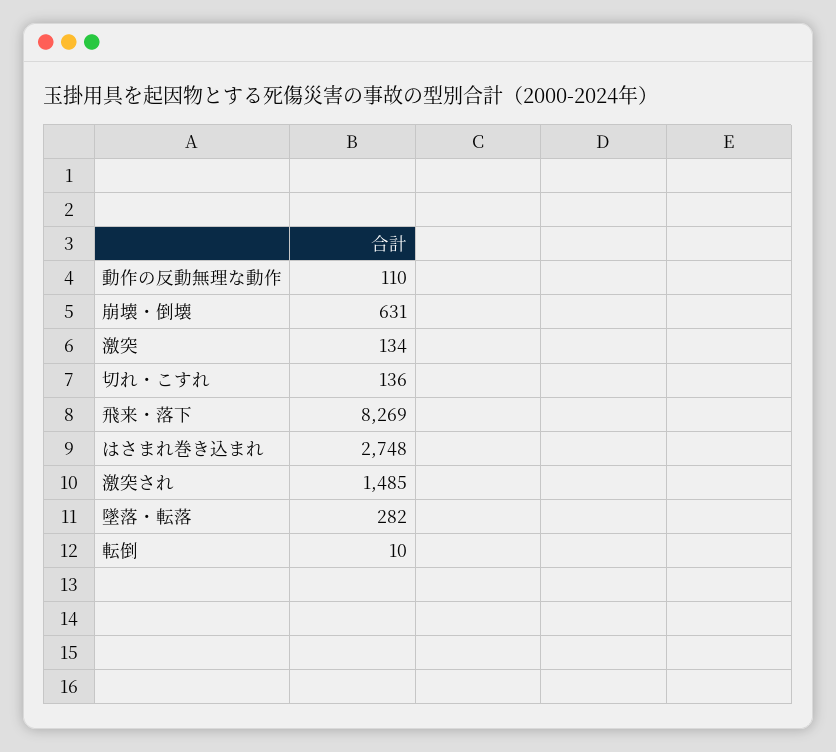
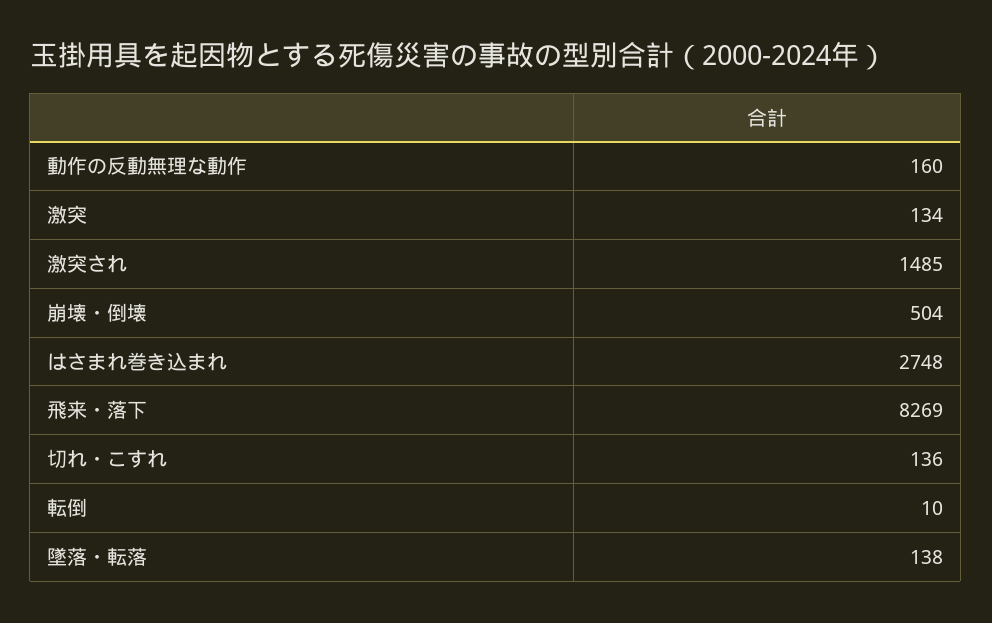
  {
-   "動作の反動無理な動作": 110,
+   "動作の反動無理な動作": 160,
-   "崩壊・倒壊": 631,
+   "崩壊・倒壊": 504,
    "激突": 134,
    "切れ・こすれ": 136,
    "飛来・落下": 8269,
    "はさまれ巻き込まれ": 2748,
    "激突され": 1485,
-   "墜落・転落": 282,
+   "墜落・転落": 138,
    "転倒": 10
  }

